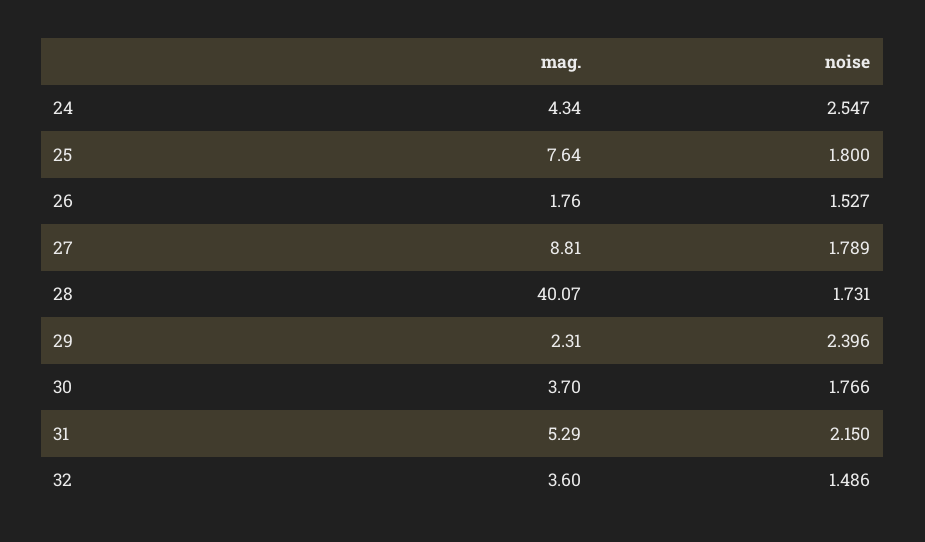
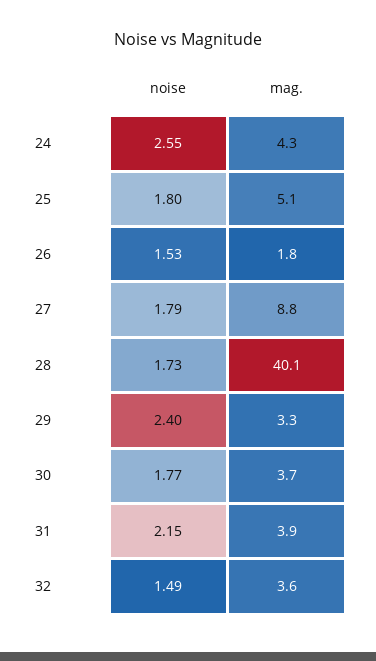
  {
    "mag.": {
      "24": 4.34,
-     "25": 7.64,
+     "25": 5.1,
      "26": 1.76,
      "27": 8.81,
      "28": 40.07,
-     "29": 2.31,
+     "29": 3.3,
      "30": 3.7,
-     "31": 5.29,
+     "31": 3.9,
      "32": 3.6
    },
    "noise": {
      "24": 2.547,
      "25": 1.8,
      "26": 1.527,
      "27": 1.789,
      "28": 1.731,
      "29": 2.396,
      "30": 1.766,
      "31": 2.15,
      "32": 1.486
    }
  }

